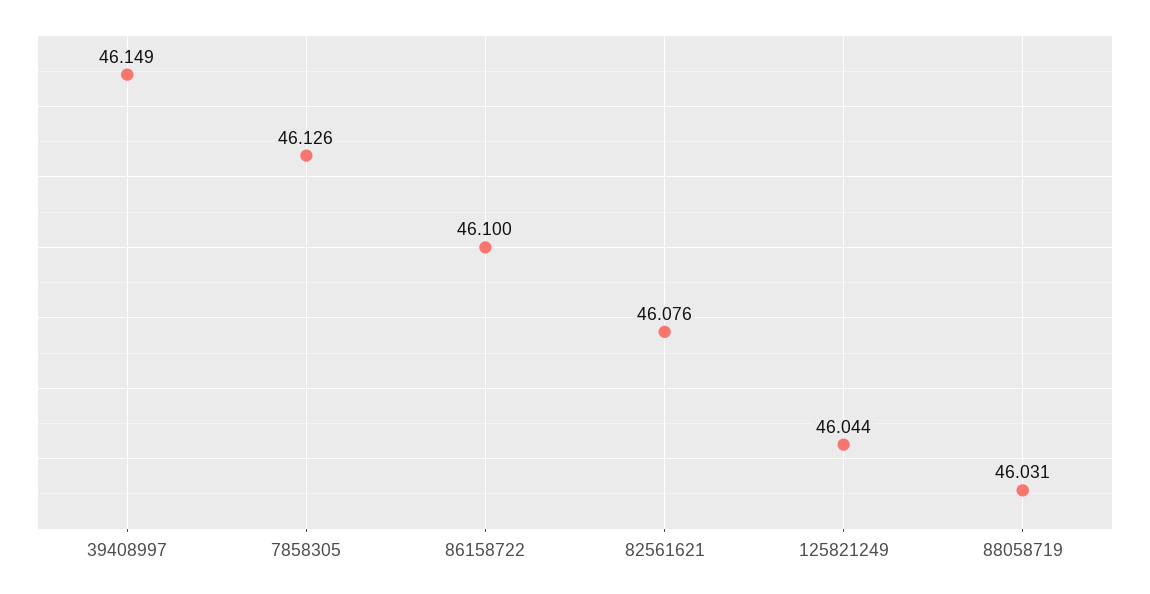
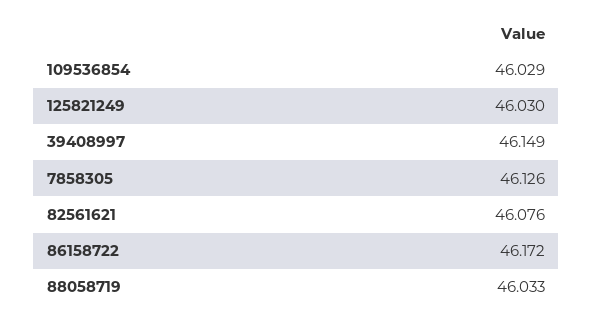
  {
    "39408997": 46.149,
    "7858305": 46.126,
-   "86158722": 46.1,
+   "86158722": 46.172,
    "82561621": 46.076,
-   "125821249": 46.044,
+   "125821249": 46.03,
-   "88058719": 46.031
+   "88058719": 46.033,
+   "109536854": 46.029
  }

